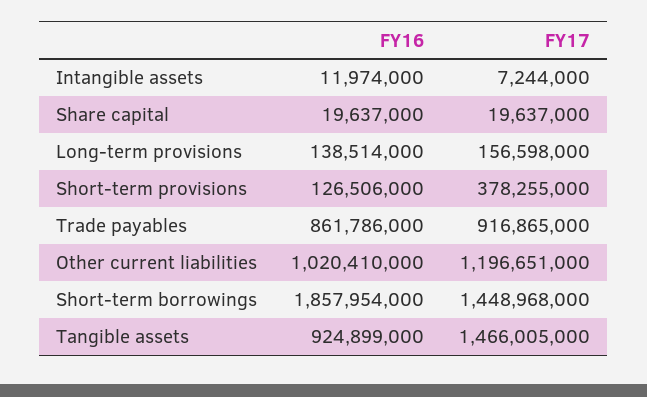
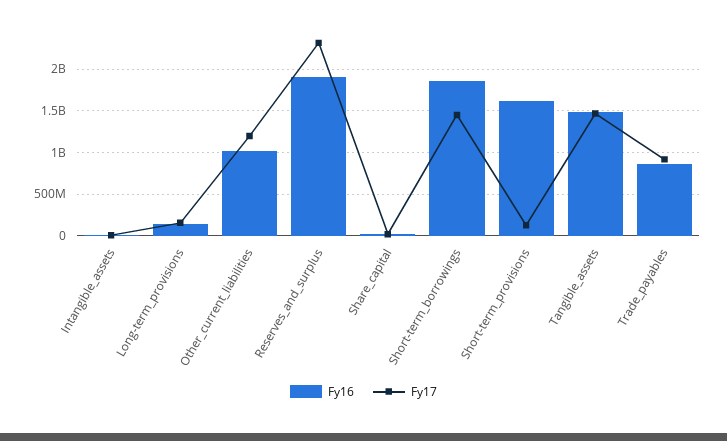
  {
    "FY16": {
      "Intangible assets": 11974000,
      "Share capital": 19637000,
      "Long-term provisions": 138514000,
-     "Short-term provisions": 126506000,
+     "Short-term provisions": 1600000000,
      "Trade payables": 861786000,
      "Other current liabilities": 1020410000,
      "Short-term borrowings": 1857954000,
-     "Tangible assets": 924899000
+     "Tangible assets": 1500000000,
+     "Reserves_and_surplus": 1900000000
    },
    "FY17": {
      "Intangible assets": 7244000,
      "Share capital": 19637000,
      "Long-term provisions": 156598000,
-     "Short-term provisions": 378255000,
+     "Short-term provisions": 100000000,
      "Trade payables": 916865000,
      "Other current liabilities": 1196651000,
      "Short-term borrowings": 1448968000,
-     "Tangible assets": 1466005000
+     "Tangible assets": 1466005000,
+     "Reserves_and_surplus": 2300000000
    }
  }

